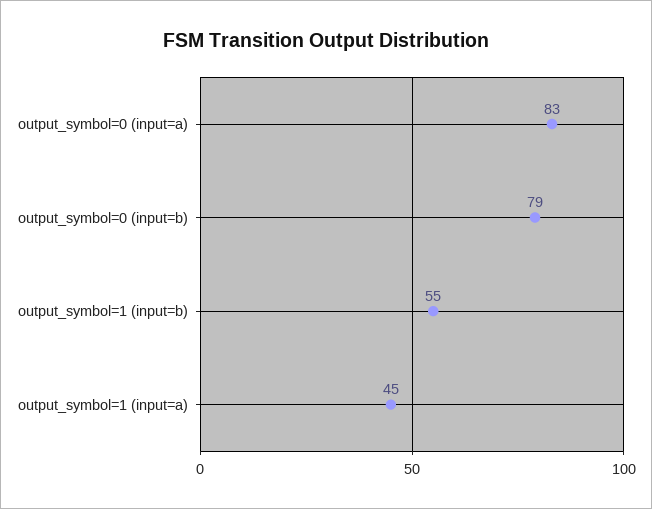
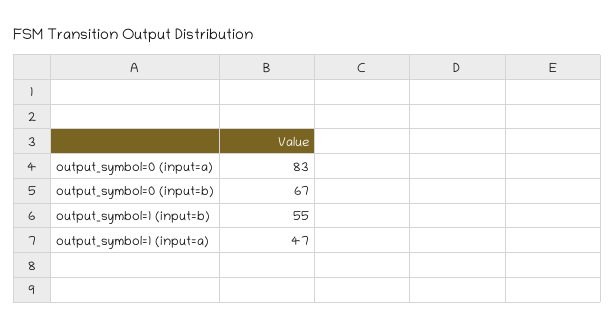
  {
    "output_symbol=0 (input=a)": 83,
-   "output_symbol=0 (input=b)": 79,
+   "output_symbol=0 (input=b)": 67,
    "output_symbol=1 (input=b)": 55,
-   "output_symbol=1 (input=a)": 45
+   "output_symbol=1 (input=a)": 47
  }

